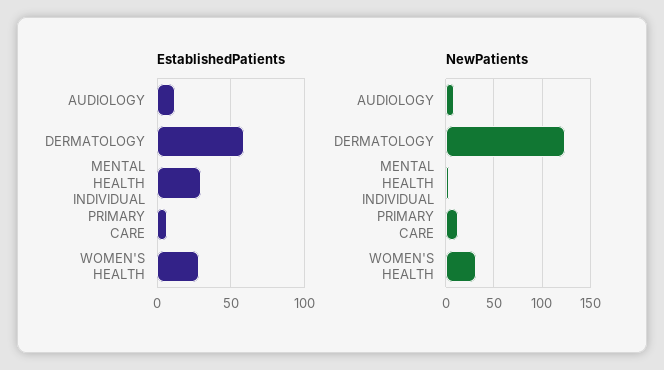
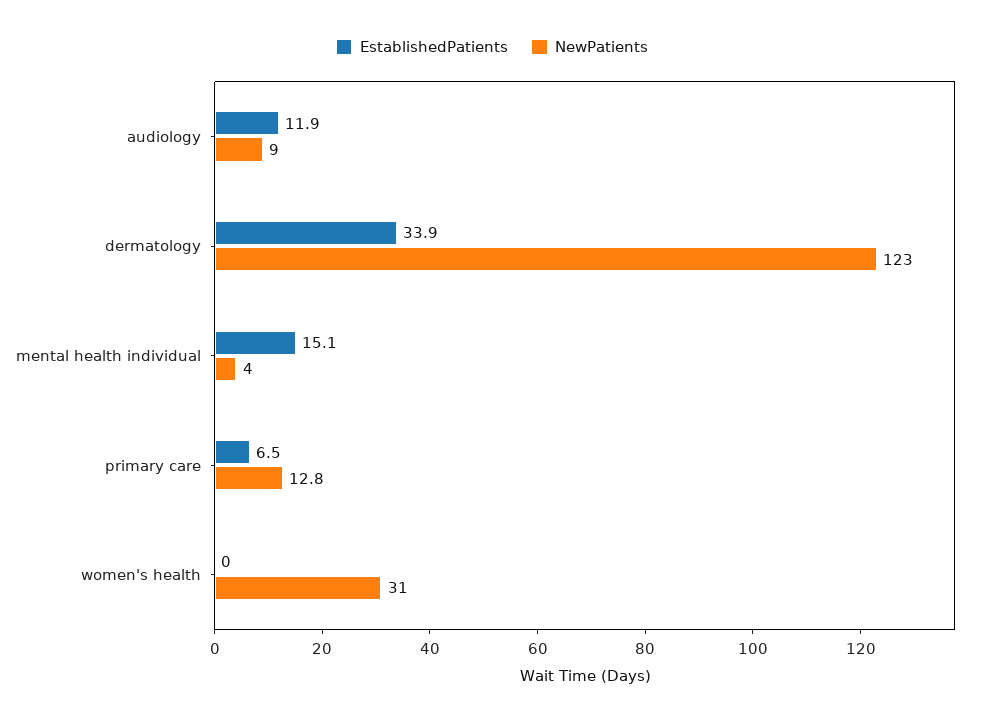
  {
    "EstablishedPatients": {
      "AUDIOLOGY": 11.9,
-     "DERMATOLOGY": 60,
+     "DERMATOLOGY": 33.9,
-     "MENTAL HEALTH INDIVIDUAL": 30,
+     "MENTAL HEALTH INDIVIDUAL": 15.1,
      "PRIMARY CARE": 6.5,
-     "WOMEN'S HEALTH": 30
+     "WOMEN'S HEALTH": 0
    },
    "NewPatients": {
      "AUDIOLOGY": 9,
      "DERMATOLOGY": 123,
      "MENTAL HEALTH INDIVIDUAL": 4,
      "PRIMARY CARE": 12.8,
      "WOMEN'S HEALTH": 31
    }
  }

